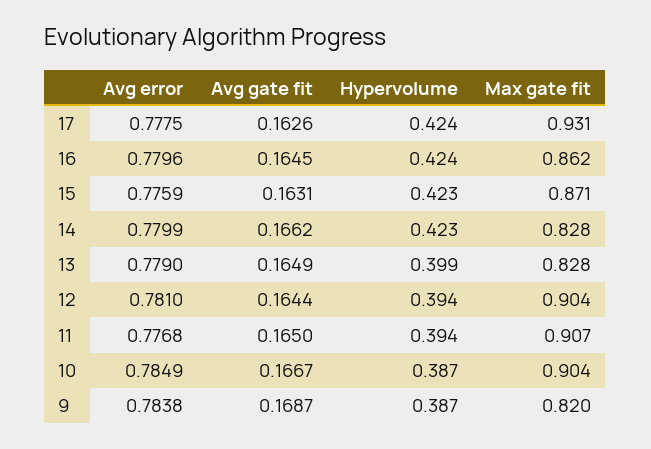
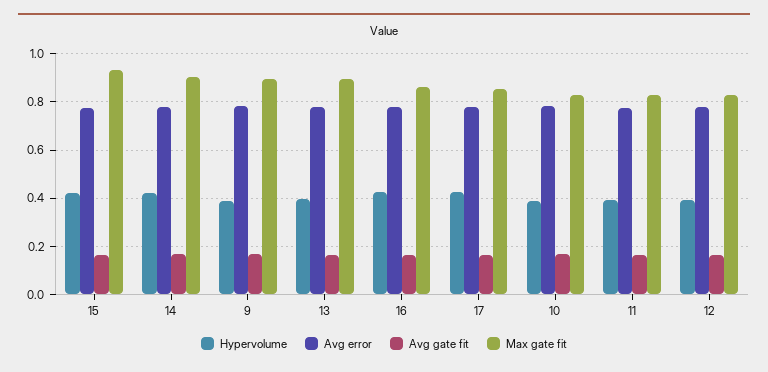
  {
    "Avg error": {
      "17": 0.7775,
      "16": 0.7796,
      "15": 0.7759,
      "14": 0.7799,
      "13": 0.779,
      "12": 0.781,
      "11": 0.7768,
      "10": 0.7849,
      "9": 0.7838
    },
    "Avg gate fit": {
      "17": 0.1626,
      "16": 0.1645,
      "15": 0.1631,
      "14": 0.1662,
      "13": 0.1649,
      "12": 0.1644,
      "11": 0.165,
      "10": 0.1667,
      "9": 0.1687
    },
    "Hypervolume": {
      "17": 0.424,
      "16": 0.424,
      "15": 0.423,
      "14": 0.423,
      "13": 0.399,
      "12": 0.394,
      "11": 0.394,
      "10": 0.387,
      "9": 0.387
    },
    "Max gate fit": {
-     "17": 0.931,
+     "17": 0.85,
      "16": 0.862,
-     "15": 0.871,
+     "15": 0.925,
-     "14": 0.828,
+     "14": 0.9,
-     "13": 0.828,
+     "13": 0.9,
-     "12": 0.904,
+     "12": 0.825,
-     "11": 0.907,
+     "11": 0.825,
-     "10": 0.904,
+     "10": 0.825,
-     "9": 0.82
+     "9": 0.9
    }
  }

